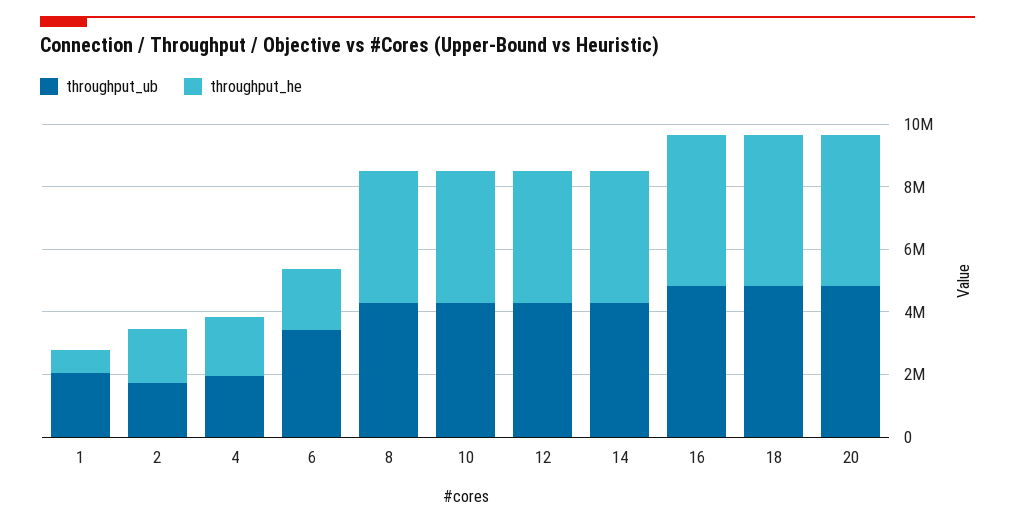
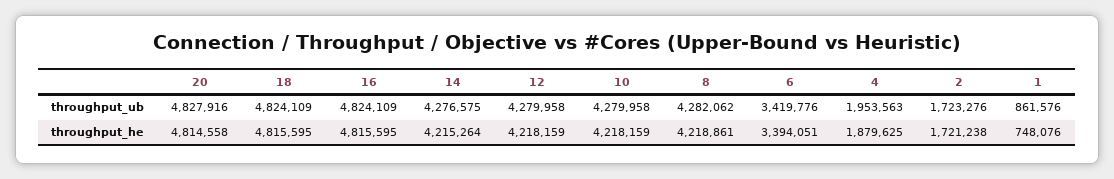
  {
    "throughput_ub": {
-     "1": 2000000,
+     "1": 861576,
      "2": 1723276,
      "4": 1953563,
      "6": 3419776,
      "8": 4282062,
      "10": 4279958,
      "12": 4279958,
      "14": 4276575,
      "16": 4824109,
      "18": 4824109,
      "20": 4827916
    },
    "throughput_he": {
      "1": 748076,
      "2": 1721238,
      "4": 1879625,
-     "6": 2000000,
+     "6": 3394051,
      "8": 4218861,
      "10": 4218159,
      "12": 4218159,
      "14": 4215264,
      "16": 4815595,
      "18": 4815595,
      "20": 4814558
    }
  }

